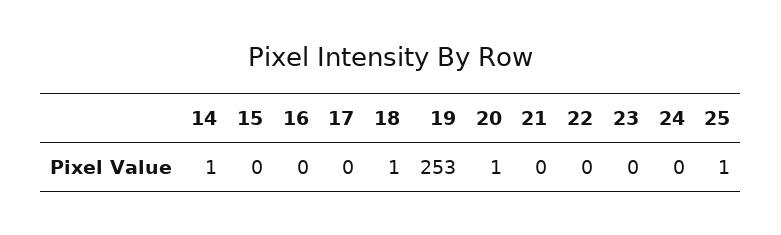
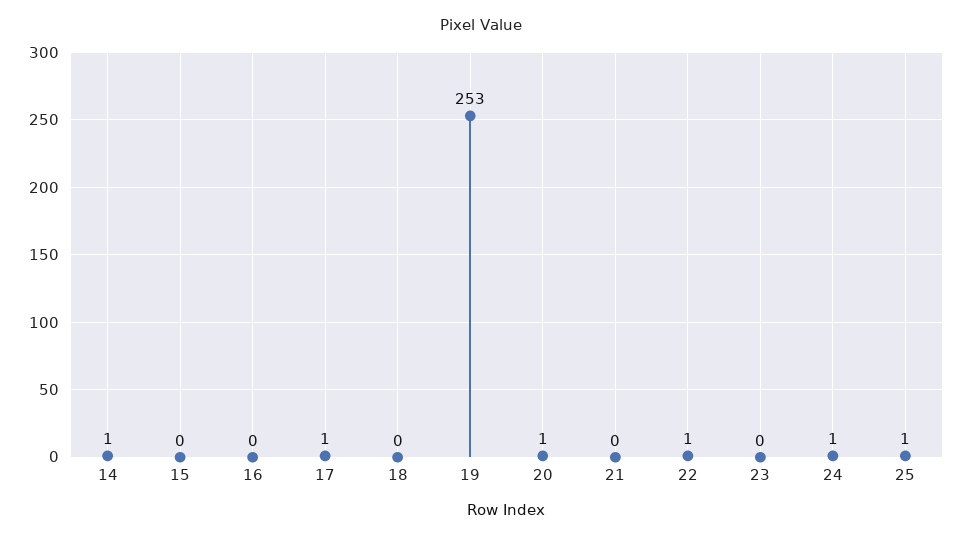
  {
    "14": 1,
    "15": 0,
    "16": 0,
-   "17": 0,
+   "17": 1,
-   "18": 1,
+   "18": 0,
    "19": 253,
    "20": 1,
    "21": 0,
-   "22": 0,
+   "22": 1,
    "23": 0,
-   "24": 0,
+   "24": 1,
    "25": 1
  }

